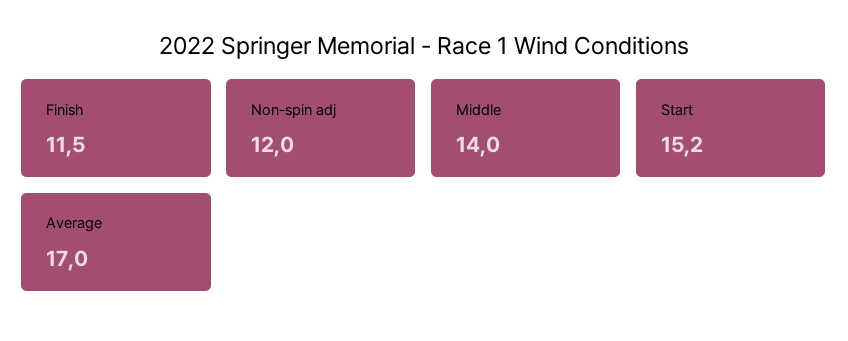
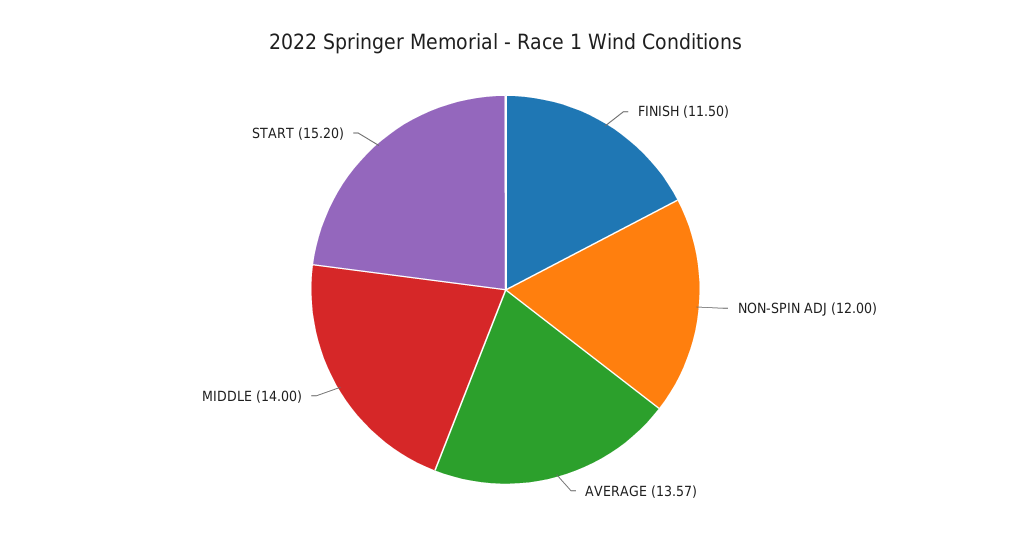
  {
    "Finish": 11.5,
    "Non-spin adj": 12,
    "Middle": 14,
    "Start": 15.2,
-   "Average": 17
+   "Average": 13.57
  }

